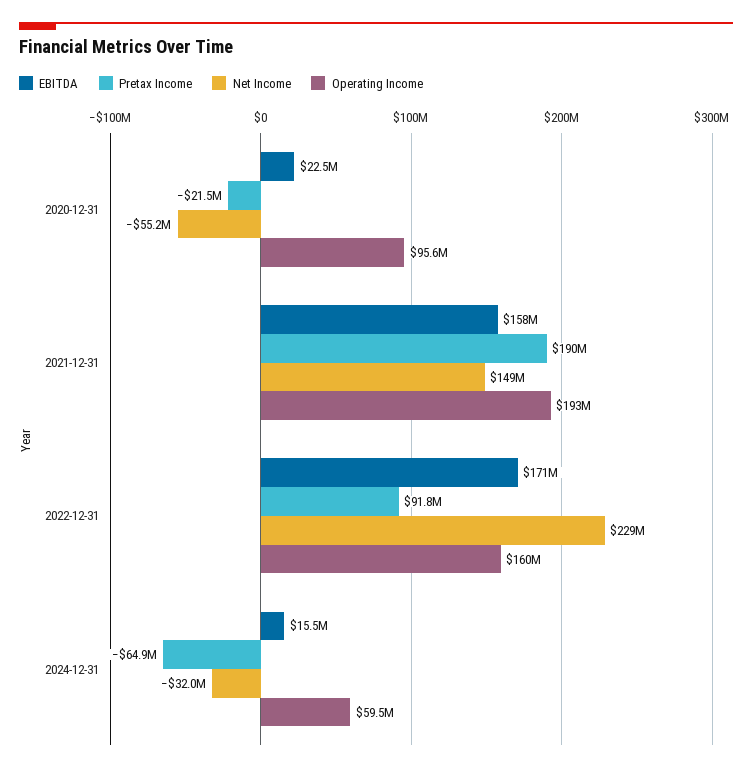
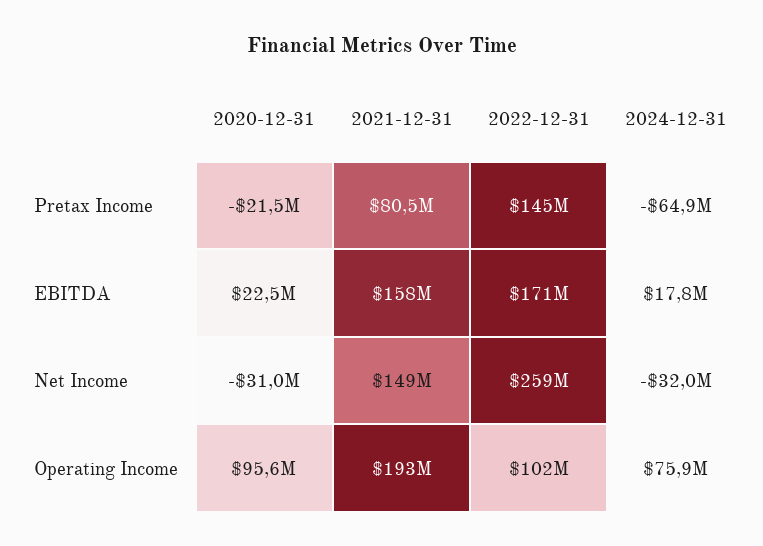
  {
    "EBITDA": {
      "2020-12-31": 22500000,
      "2021-12-31": 158000000,
      "2022-12-31": 171000000,
-     "2024-12-31": 15500000
+     "2024-12-31": 17800000
    },
    "Pretax Income": {
      "2020-12-31": -21500000,
-     "2021-12-31": 190000000,
+     "2021-12-31": 80500000,
-     "2022-12-31": 91800000,
+     "2022-12-31": 145000000,
      "2024-12-31": -64900000
    },
    "Net Income": {
-     "2020-12-31": -55200000,
+     "2020-12-31": -31000000,
      "2021-12-31": 149000000,
-     "2022-12-31": 229000000,
+     "2022-12-31": 259000000,
      "2024-12-31": -32000000
    },
    "Operating Income": {
      "2020-12-31": 95600000,
      "2021-12-31": 193000000,
-     "2022-12-31": 160000000,
+     "2022-12-31": 102000000,
-     "2024-12-31": 59500000
+     "2024-12-31": 75900000
    }
  }

